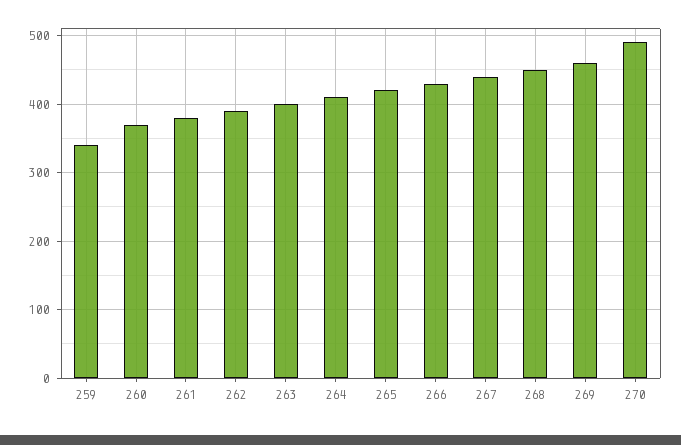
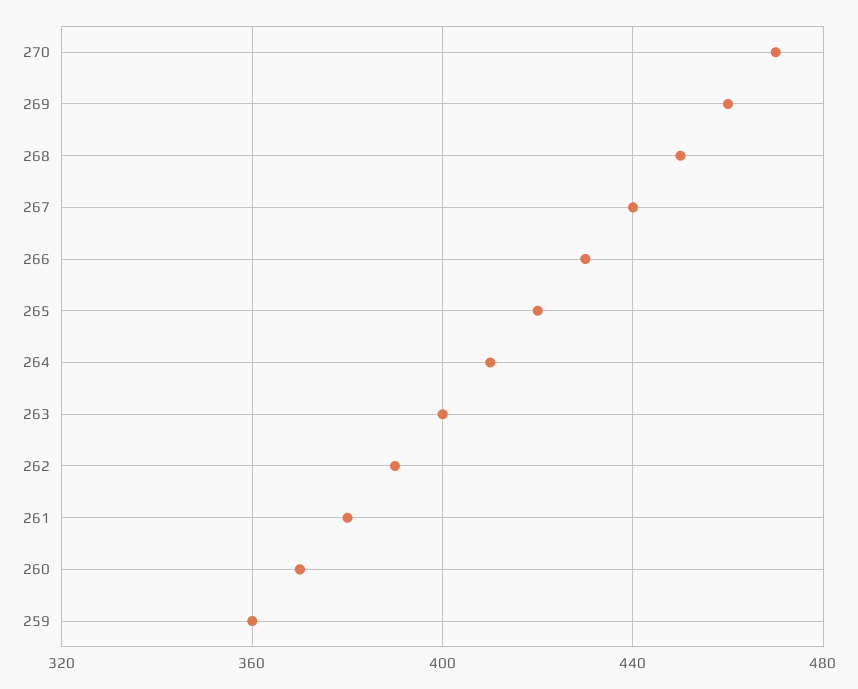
  {
-   "259": 340,
+   "259": 360,
    "260": 370,
    "261": 380,
    "262": 390,
    "263": 400,
    "264": 410,
    "265": 420,
    "266": 430,
    "267": 440,
    "268": 450,
    "269": 460,
-   "270": 490
+   "270": 470
  }

